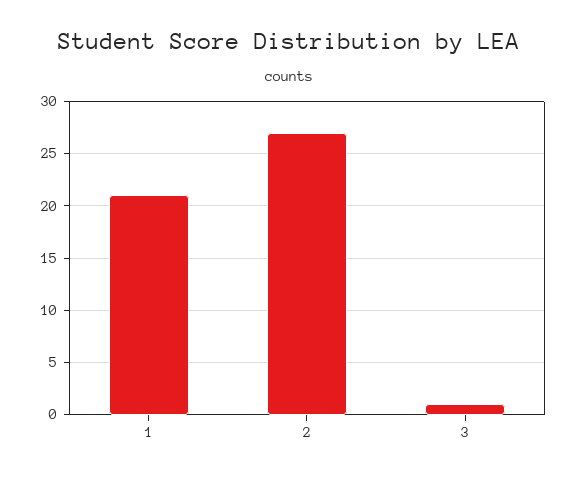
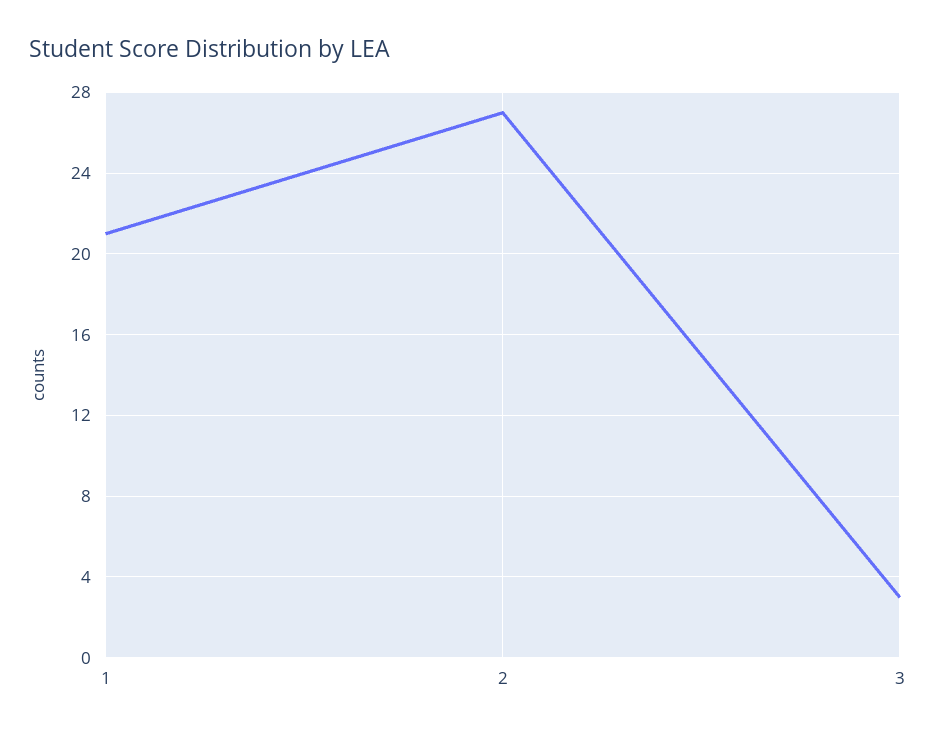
  {
    "1": 21,
    "2": 27,
-   "3": 1
+   "3": 3
  }

